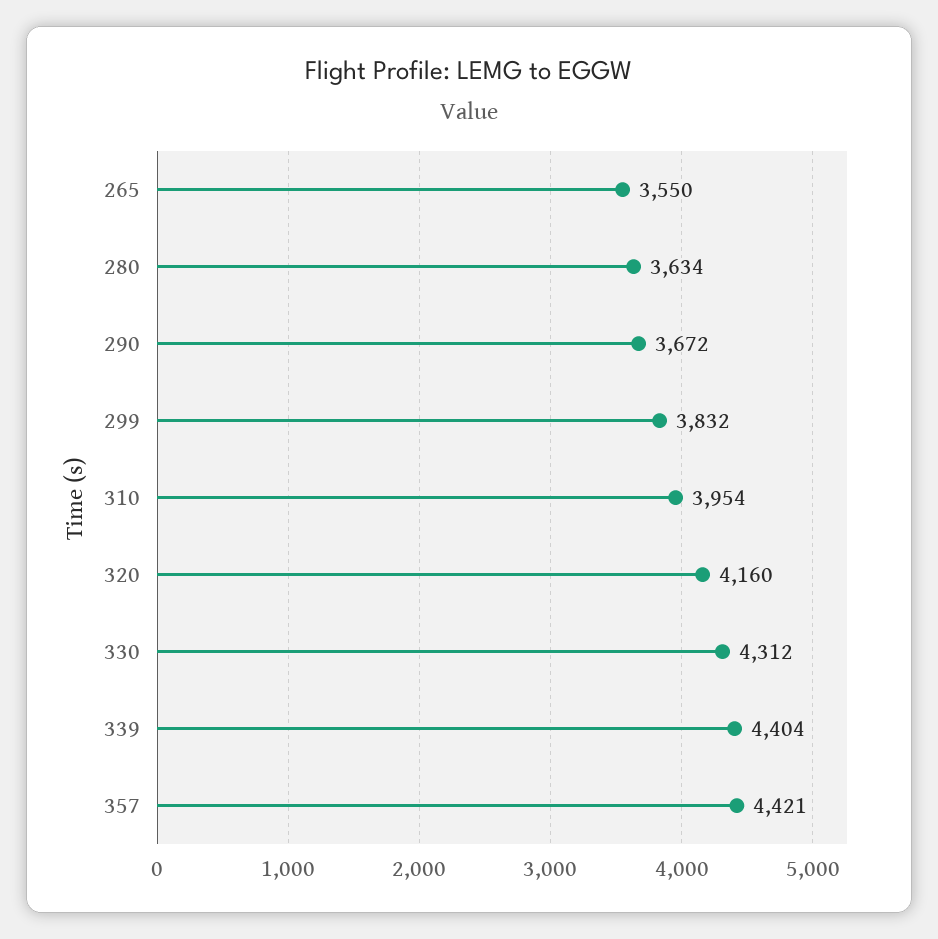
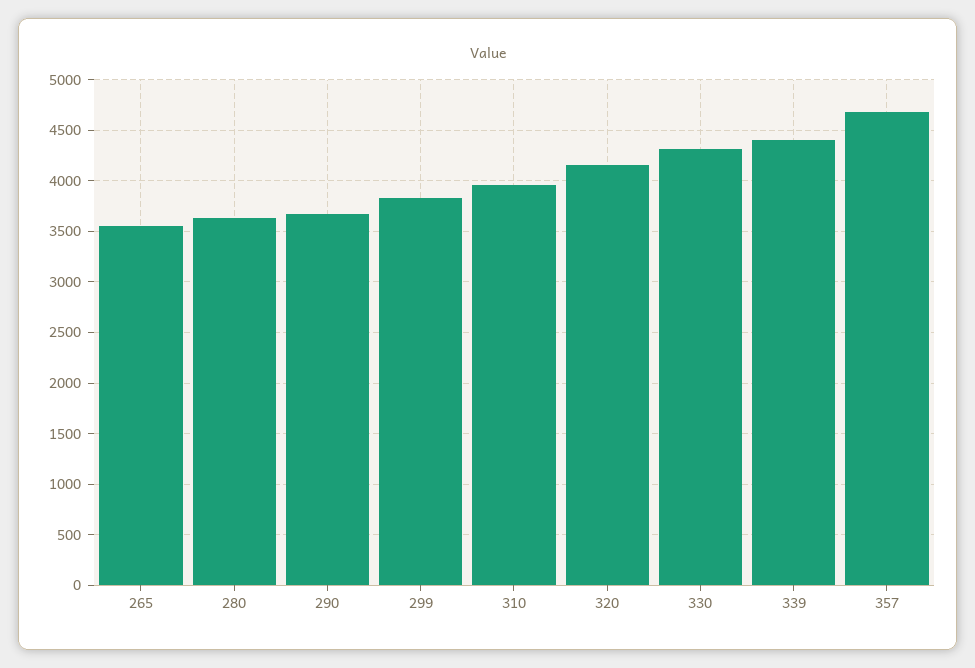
  {
    "265": 3550,
    "280": 3634,
    "290": 3672,
    "299": 3832,
    "310": 3954,
    "320": 4160,
    "330": 4312,
    "339": 4404,
-   "357": 4421
+   "357": 4700
  }

